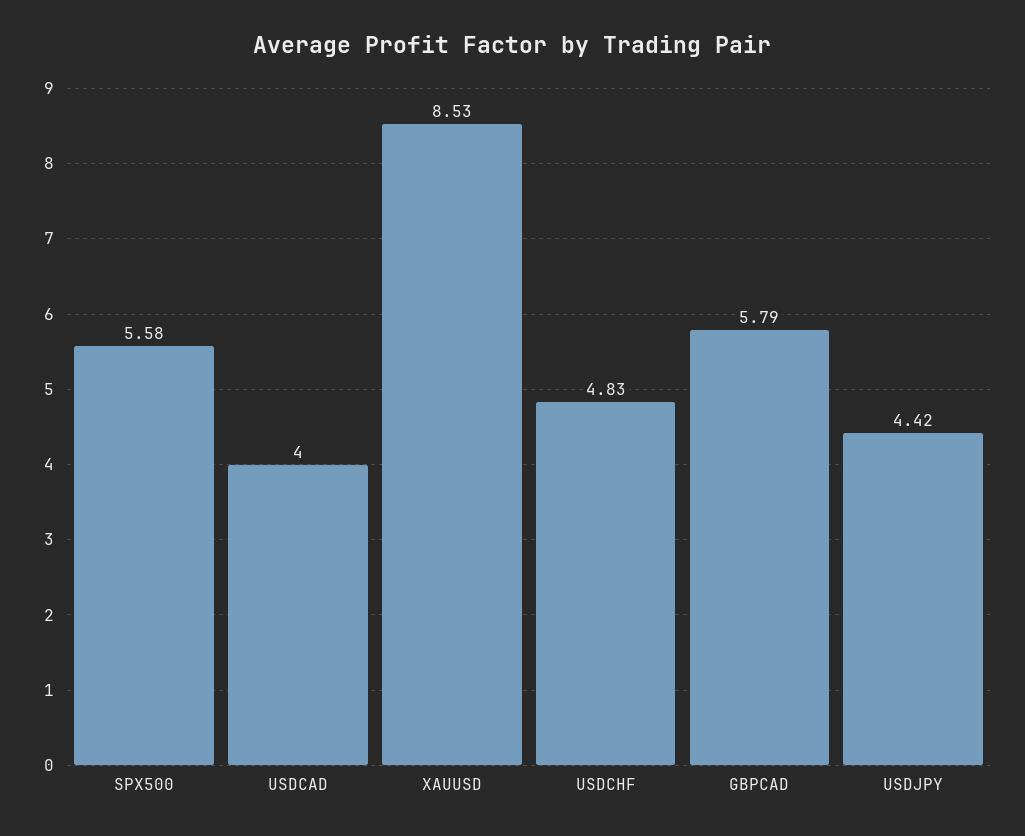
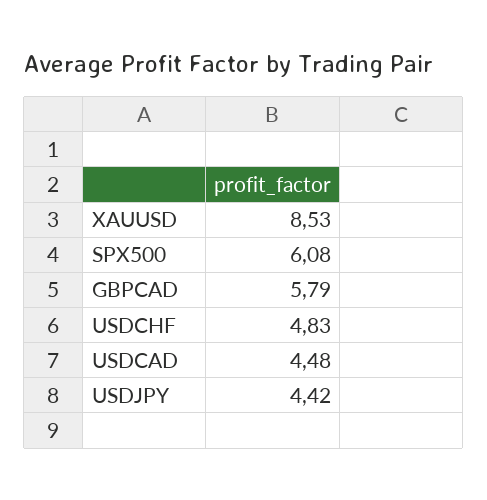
  {
-   "SPX500": 5.58,
+   "SPX500": 6.08,
-   "USDCAD": 4,
+   "USDCAD": 4.48,
    "XAUUSD": 8.53,
    "USDCHF": 4.83,
    "GBPCAD": 5.79,
    "USDJPY": 4.42
  }

